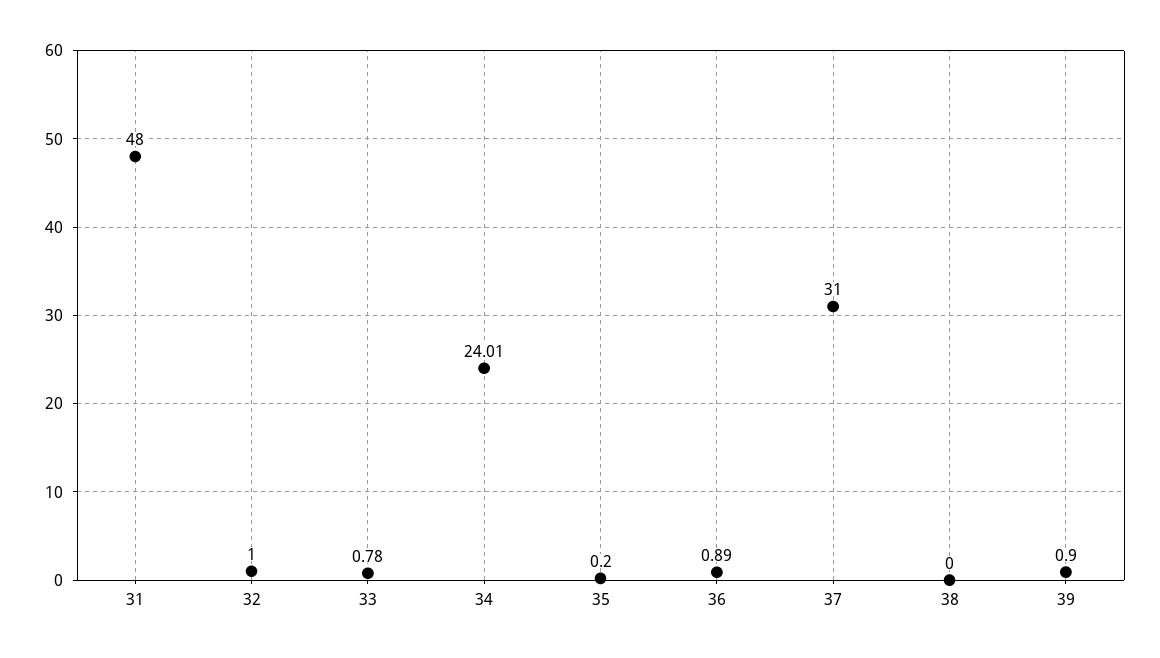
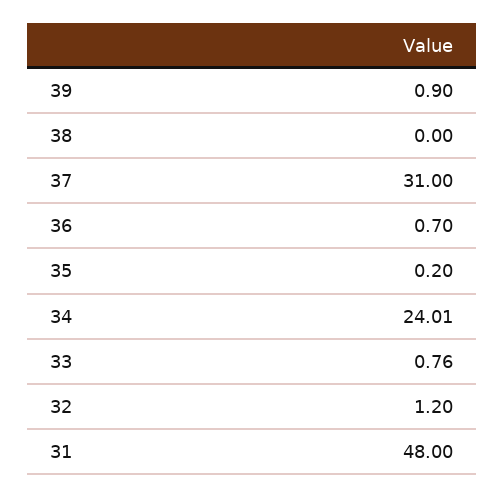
  {
    "31": 48,
-   "32": 1,
+   "32": 1.2,
-   "33": 0.78,
+   "33": 0.76,
    "34": 24.01,
    "35": 0.2,
-   "36": 0.89,
+   "36": 0.7,
    "37": 31,
    "38": 0,
    "39": 0.9
  }

